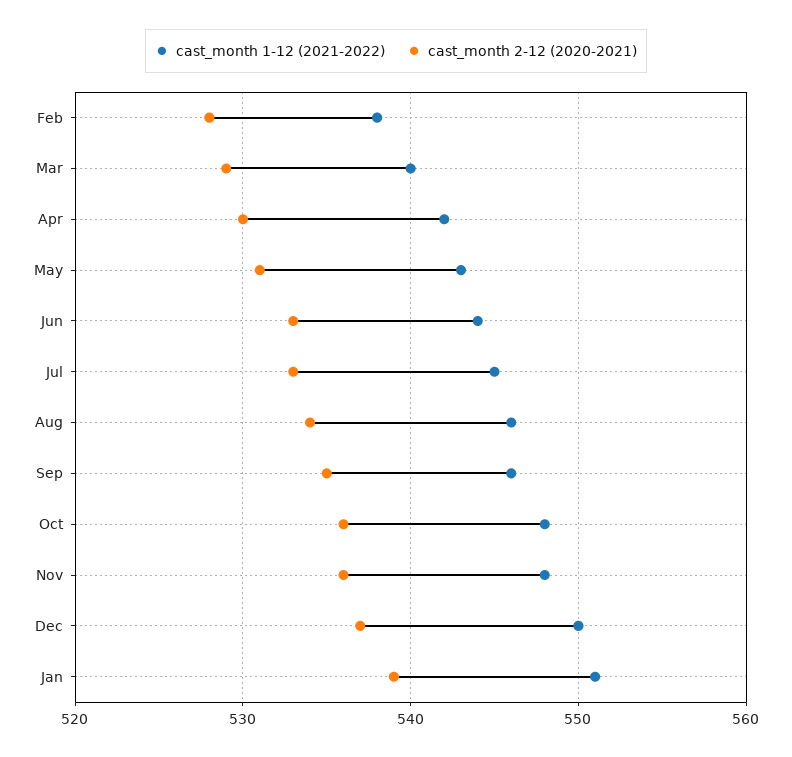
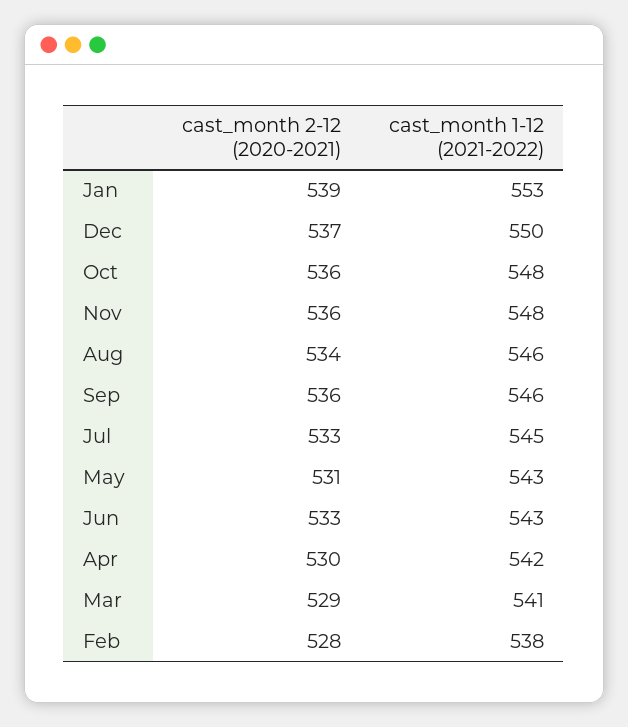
  {
    "cast_month 1-12 (2021-2022)": {
      "Feb": 538,
-     "Mar": 540,
+     "Mar": 541,
      "Apr": 542,
      "May": 543,
-     "Jun": 544,
+     "Jun": 543,
      "Jul": 545,
      "Aug": 546,
      "Sep": 546,
      "Oct": 548,
      "Nov": 548,
      "Dec": 550,
-     "Jan": 551
+     "Jan": 553
    },
    "cast_month 2-12 (2020-2021)": {
      "Feb": 528,
      "Mar": 529,
      "Apr": 530,
      "May": 531,
      "Jun": 533,
      "Jul": 533,
      "Aug": 534,
-     "Sep": 535,
+     "Sep": 536,
      "Oct": 536,
      "Nov": 536,
      "Dec": 537,
      "Jan": 539
    }
  }

